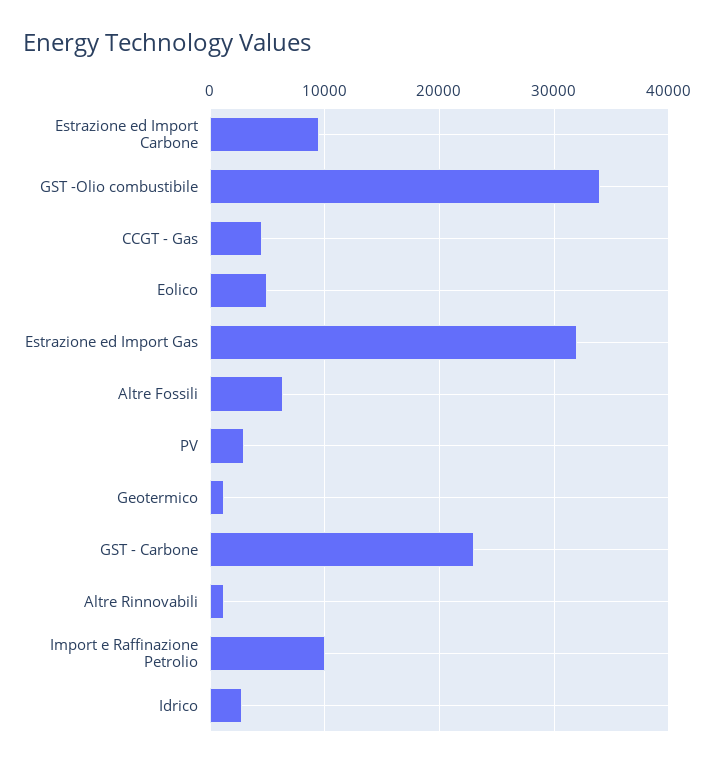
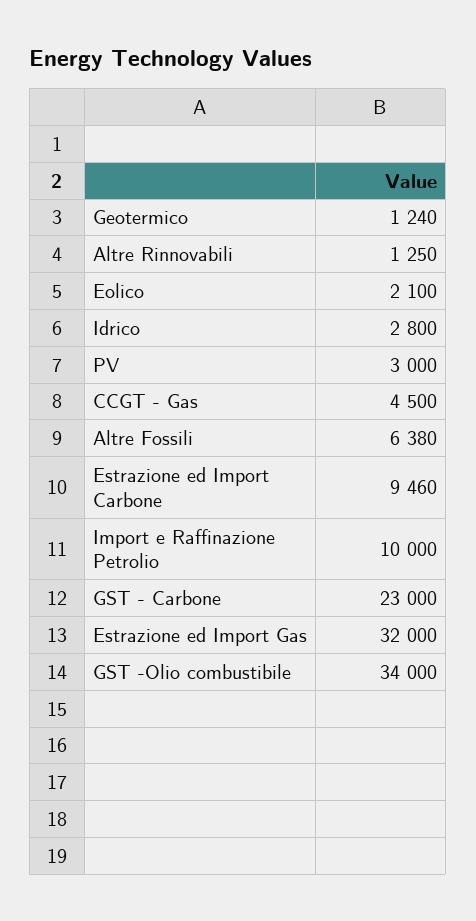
  {
    "Estrazione ed Import Carbone": 9460,
    "GST -Olio combustibile": 34000,
    "CCGT - Gas": 4500,
-   "Eolico": 5000,
+   "Eolico": 2100,
    "Estrazione ed Import Gas": 32000,
    "Altre Fossili": 6380,
    "PV": 3000,
    "Geotermico": 1240,
    "GST - Carbone": 23000,
    "Altre Rinnovabili": 1250,
    "Import e Raffinazione Petrolio": 10000,
    "Idrico": 2800
  }

